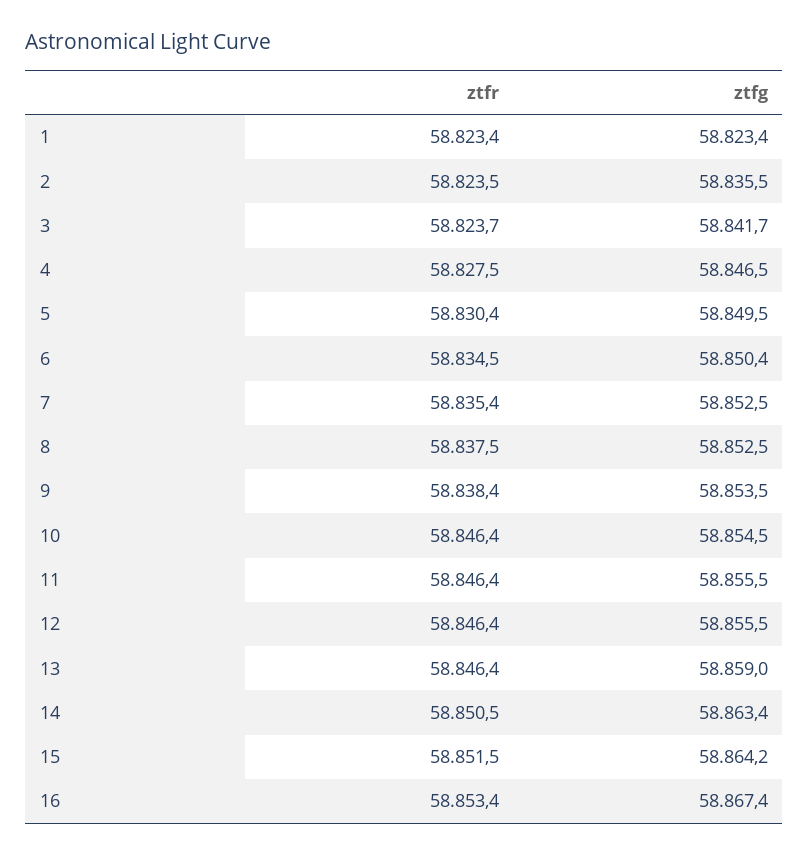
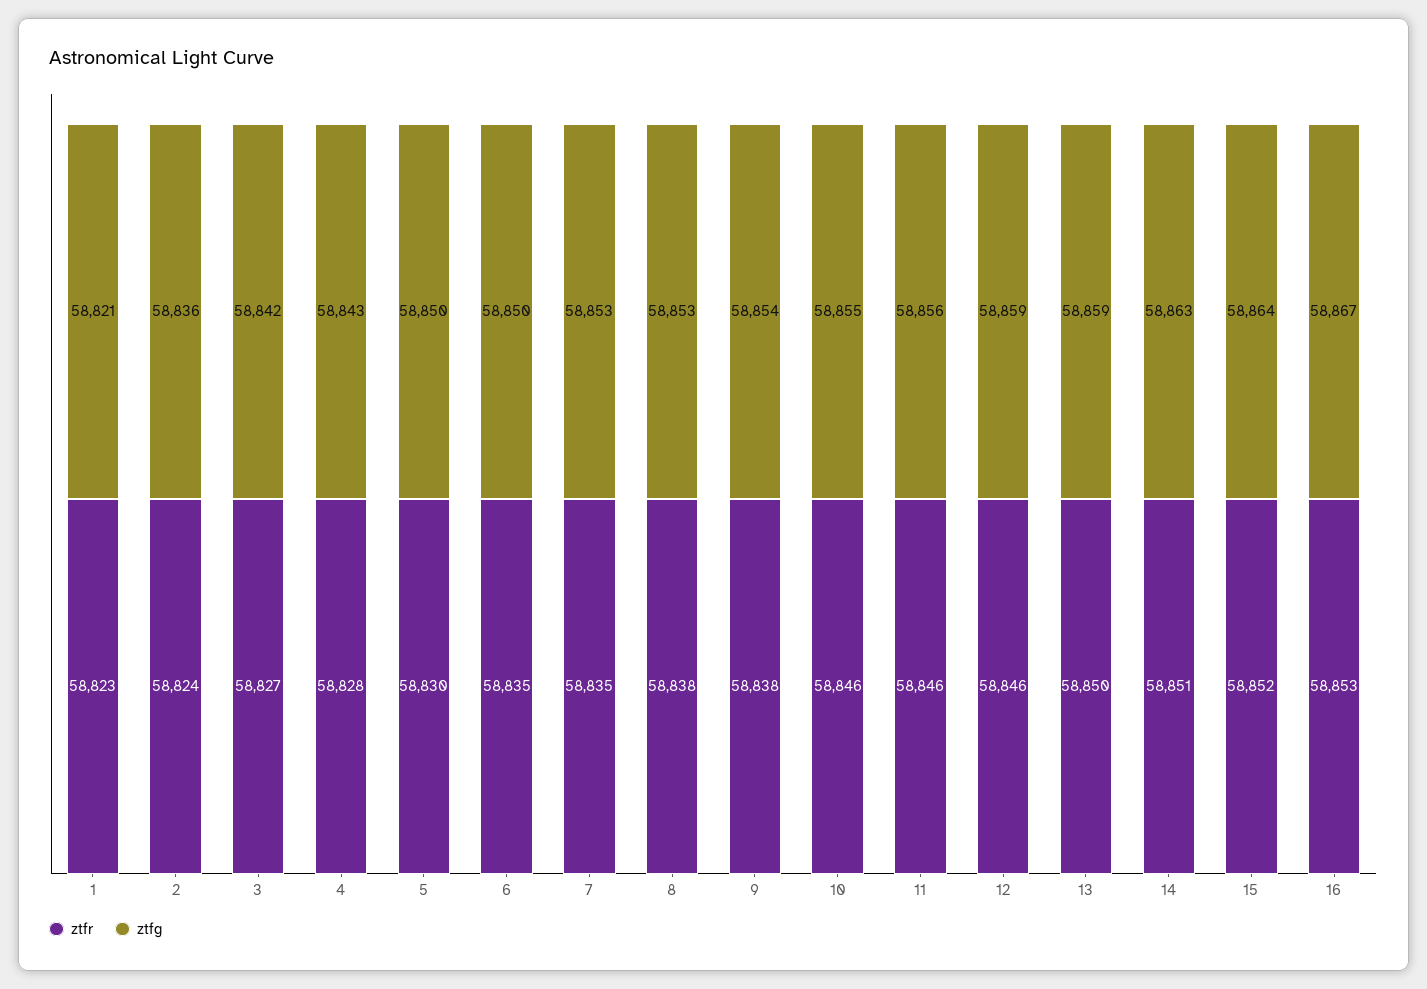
  {
    "ztfr": {
      "1": 58823.4,
      "2": 58823.5,
-     "3": 58823.7,
+     "3": 58827,
      "4": 58827.5,
      "5": 58830.4,
      "6": 58834.5,
      "7": 58835.4,
      "8": 58837.5,
      "9": 58838.4,
      "10": 58846.4,
      "11": 58846.4,
      "12": 58846.4,
-     "13": 58846.4,
+     "13": 58850,
      "14": 58850.5,
      "15": 58851.5,
      "16": 58853.4
    },
    "ztfg": {
-     "1": 58823.4,
+     "1": 58821,
      "2": 58835.5,
      "3": 58841.7,
-     "4": 58846.5,
+     "4": 58843,
      "5": 58849.5,
      "6": 58850.4,
      "7": 58852.5,
      "8": 58852.5,
      "9": 58853.5,
      "10": 58854.5,
      "11": 58855.5,
-     "12": 58855.5,
+     "12": 58859,
      "13": 58859,
      "14": 58863.4,
      "15": 58864.2,
      "16": 58867.4
    }
  }

